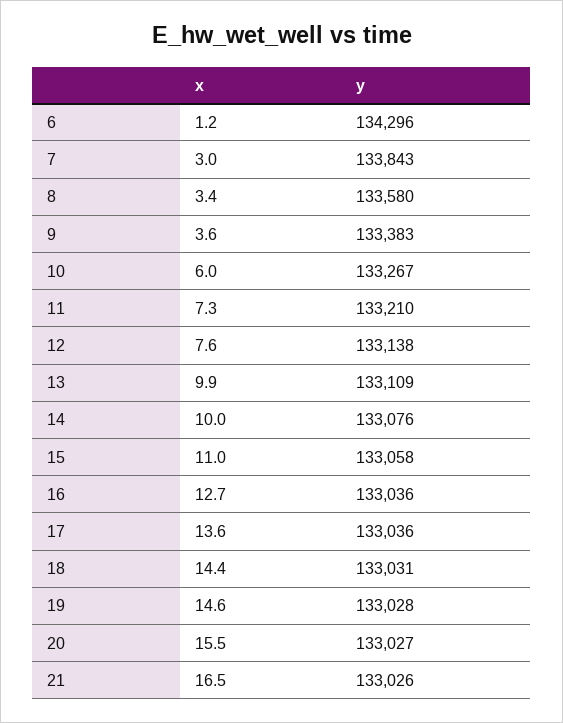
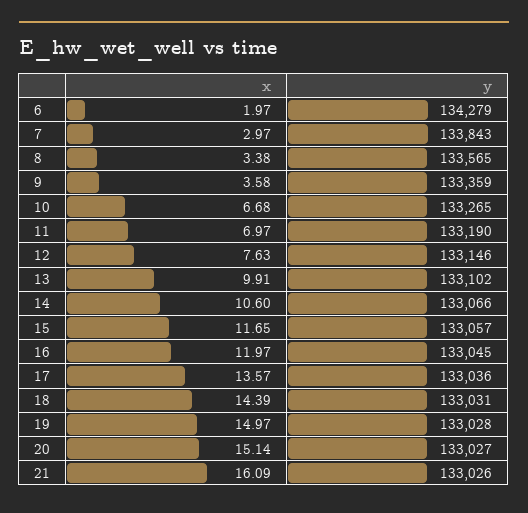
  {
    "x": {
-     "6": 1.2,
+     "6": 1.97,
      "7": 2.97,
      "8": 3.38,
      "9": 3.58,
-     "10": 6,
+     "10": 6.68,
-     "11": 7.3,
+     "11": 6.97,
      "12": 7.63,
      "13": 9.91,
-     "14": 10,
+     "14": 10.6,
-     "15": 11,
+     "15": 11.65,
-     "16": 12.7,
+     "16": 11.97,
      "17": 13.57,
      "18": 14.39,
-     "19": 14.6,
+     "19": 14.97,
-     "20": 15.5,
+     "20": 15.14,
-     "21": 16.5
+     "21": 16.09
    },
    "y": {
-     "6": 134296,
+     "6": 134279,
      "7": 133843,
-     "8": 133580,
+     "8": 133565,
-     "9": 133383,
+     "9": 133359,
-     "10": 133267,
+     "10": 133265,
-     "11": 133210,
+     "11": 133190,
-     "12": 133138,
+     "12": 133146,
-     "13": 133109,
+     "13": 133102,
-     "14": 133076,
+     "14": 133066,
-     "15": 133058,
+     "15": 133057,
-     "16": 133036,
+     "16": 133045,
      "17": 133036,
      "18": 133031,
      "19": 133028,
      "20": 133027,
      "21": 133026
    }
  }

